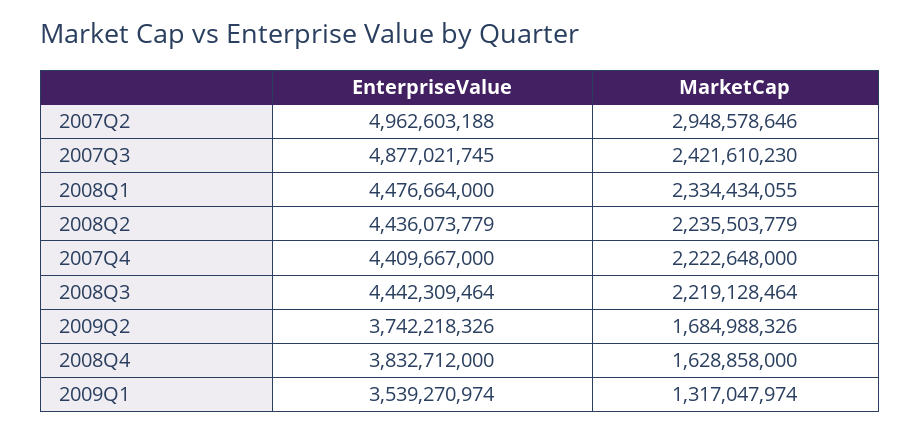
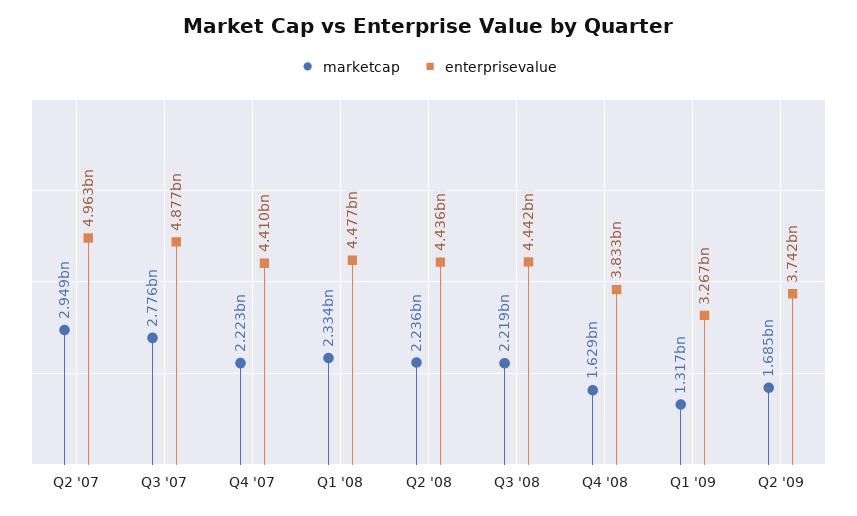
  {
    "EnterpriseValue": {
      "2007Q2": 4962603188,
      "2007Q3": 4877021745,
      "2008Q1": 4476664000,
      "2008Q2": 4436073779,
      "2007Q4": 4409667000,
      "2008Q3": 4442309464,
      "2009Q2": 3742218326,
      "2008Q4": 3832712000,
-     "2009Q1": 3539270974
+     "2009Q1": 3267000000
    },
    "MarketCap": {
      "2007Q2": 2948578646,
-     "2007Q3": 2421610230,
+     "2007Q3": 2776000000,
      "2008Q1": 2334434055,
      "2008Q2": 2235503779,
      "2007Q4": 2222648000,
      "2008Q3": 2219128464,
      "2009Q2": 1684988326,
      "2008Q4": 1628858000,
      "2009Q1": 1317047974
    }
  }

